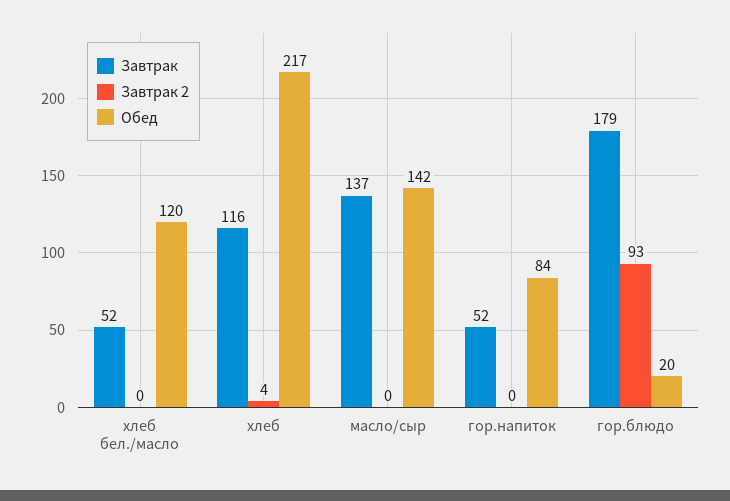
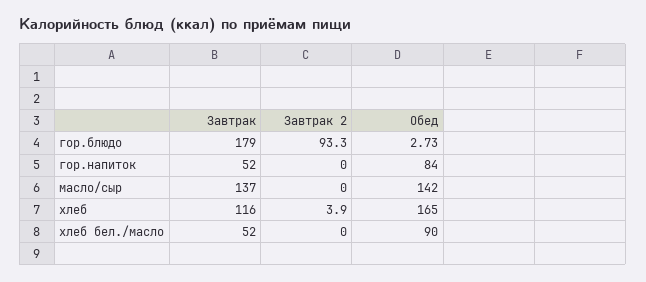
  {
    "Завтрак": {
      "хлеб бел./масло": 52,
      "хлеб": 116,
      "масло/сыр": 137,
      "гор.напиток": 52,
      "гор.блюдо": 179
    },
    "Завтрак 2": {
      "хлеб бел./масло": 0,
      "хлеб": 3.9,
      "масло/сыр": 0,
      "гор.напиток": 0,
      "гор.блюдо": 93.3
    },
    "Обед": {
-     "хлеб бел./масло": 120,
+     "хлеб бел./масло": 90,
-     "хлеб": 217,
+     "хлеб": 165,
      "масло/сыр": 142,
      "гор.напиток": 84,
-     "гор.блюдо": 20
+     "гор.блюдо": 2.73
    }
  }

